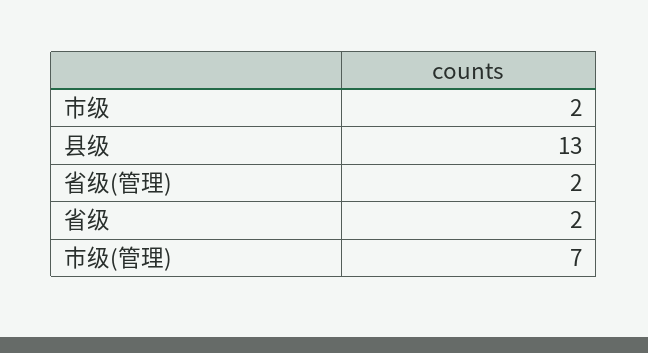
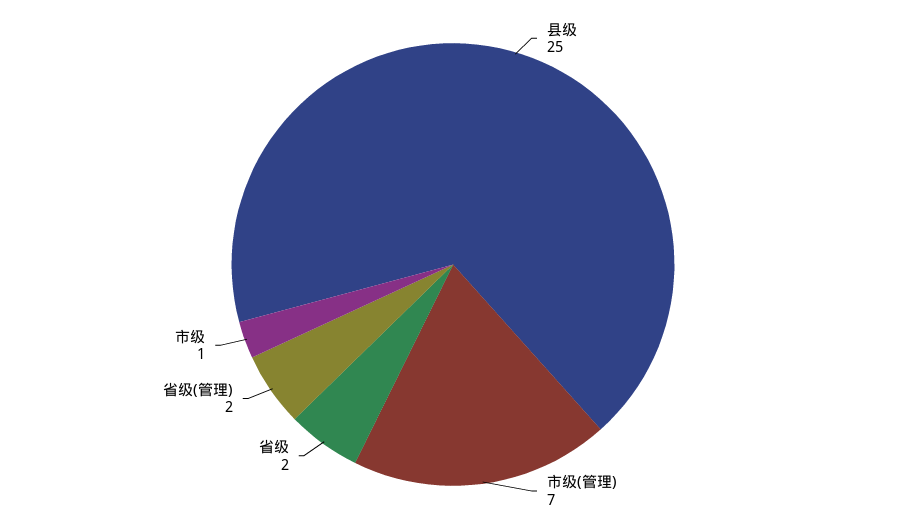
  {
-   "市级": 2,
+   "市级": 1,
-   "县级": 13,
+   "县级": 25,
    "省级(管理)": 2,
    "省级": 2,
    "市级(管理)": 7
  }

